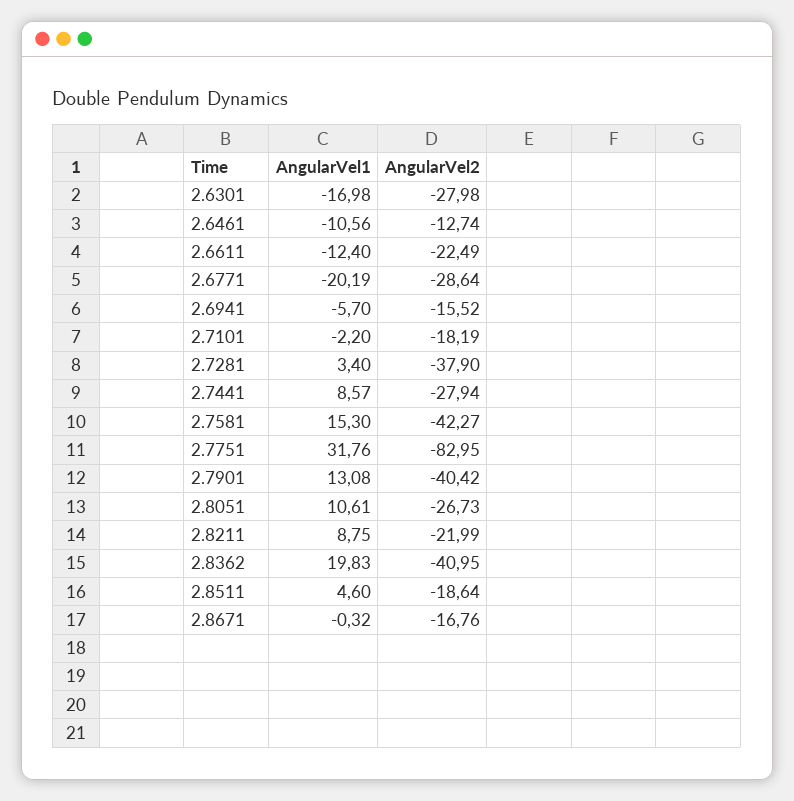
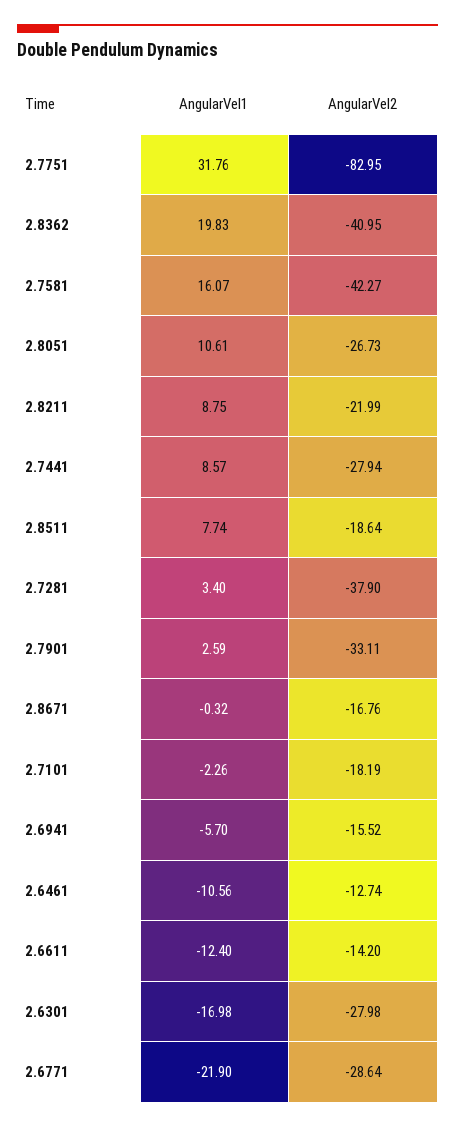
  {
    "AngularVel1": {
      "2.6301": -16.98,
      "2.6461": -10.56,
      "2.6611": -12.4,
-     "2.6771": -20.19,
+     "2.6771": -21.9,
      "2.6941": -5.7,
-     "2.7101": -2.2,
+     "2.7101": -2.26,
      "2.7281": 3.4,
      "2.7441": 8.57,
-     "2.7581": 15.3,
+     "2.7581": 16.07,
      "2.7751": 31.76,
-     "2.7901": 13.08,
+     "2.7901": 2.59,
      "2.8051": 10.61,
      "2.8211": 8.75,
      "2.8362": 19.83,
-     "2.8511": 4.6,
+     "2.8511": 7.74,
      "2.8671": -0.32
    },
    "AngularVel2": {
      "2.6301": -27.98,
      "2.6461": -12.74,
-     "2.6611": -22.49,
+     "2.6611": -14.2,
      "2.6771": -28.64,
      "2.6941": -15.52,
      "2.7101": -18.19,
      "2.7281": -37.9,
      "2.7441": -27.94,
      "2.7581": -42.27,
      "2.7751": -82.95,
-     "2.7901": -40.42,
+     "2.7901": -33.11,
      "2.8051": -26.73,
      "2.8211": -21.99,
      "2.8362": -40.95,
      "2.8511": -18.64,
      "2.8671": -16.76
    }
  }

